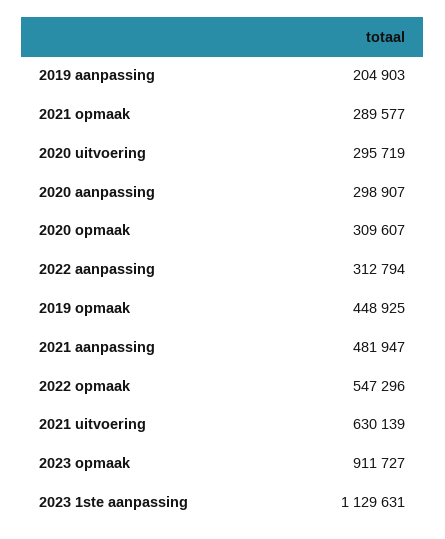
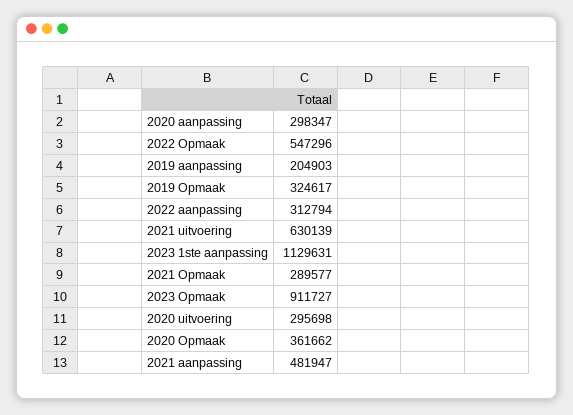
  {
    "2019 aanpassing": 204903,
    "2021 opmaak": 289577,
-   "2020 uitvoering": 295719,
+   "2020 uitvoering": 295698,
-   "2020 aanpassing": 298907,
+   "2020 aanpassing": 298347,
-   "2020 opmaak": 309607,
+   "2020 opmaak": 361662,
    "2022 aanpassing": 312794,
-   "2019 opmaak": 448925,
+   "2019 opmaak": 324617,
    "2021 aanpassing": 481947,
    "2022 opmaak": 547296,
    "2021 uitvoering": 630139,
    "2023 opmaak": 911727,
    "2023 1ste aanpassing": 1129631
  }

